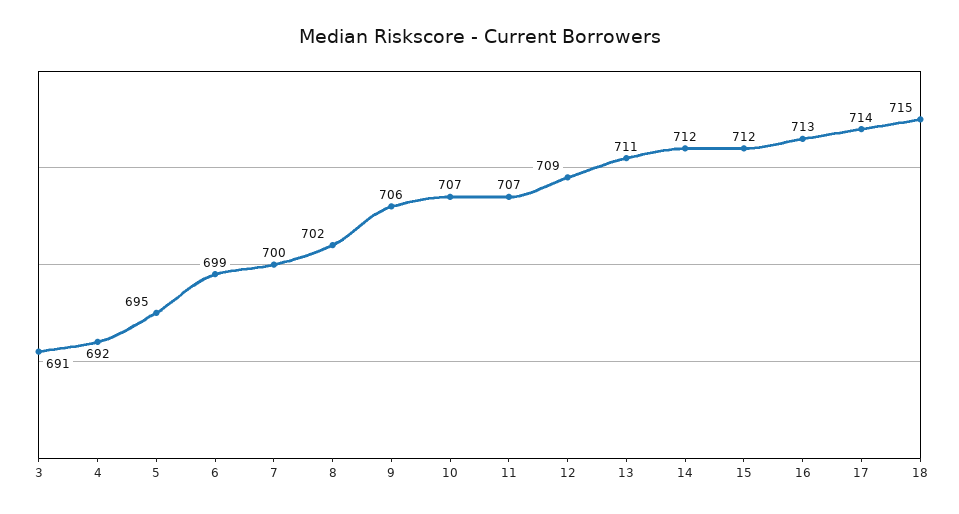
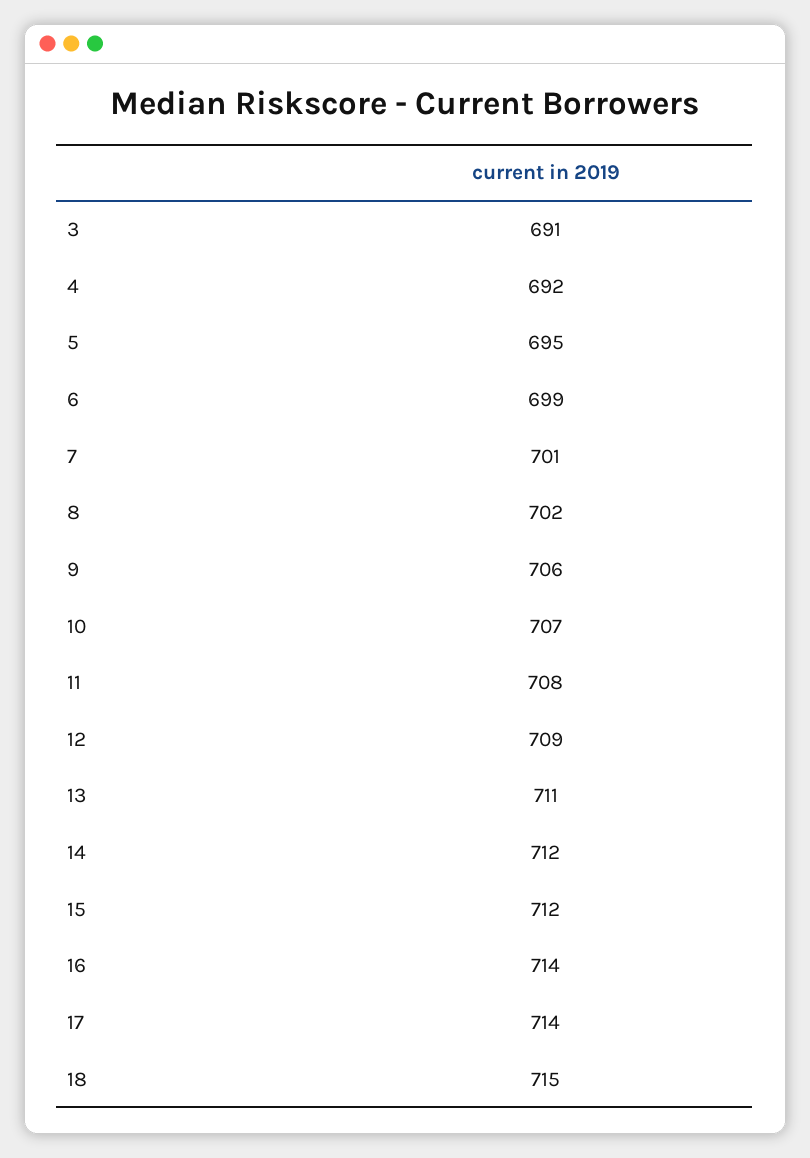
  {
    "3": 691,
    "4": 692,
    "5": 695,
    "6": 699,
-   "7": 700,
+   "7": 701,
    "8": 702,
    "9": 706,
    "10": 707,
-   "11": 707,
+   "11": 708,
    "12": 709,
    "13": 711,
    "14": 712,
    "15": 712,
-   "16": 713,
+   "16": 714,
    "17": 714,
    "18": 715
  }

